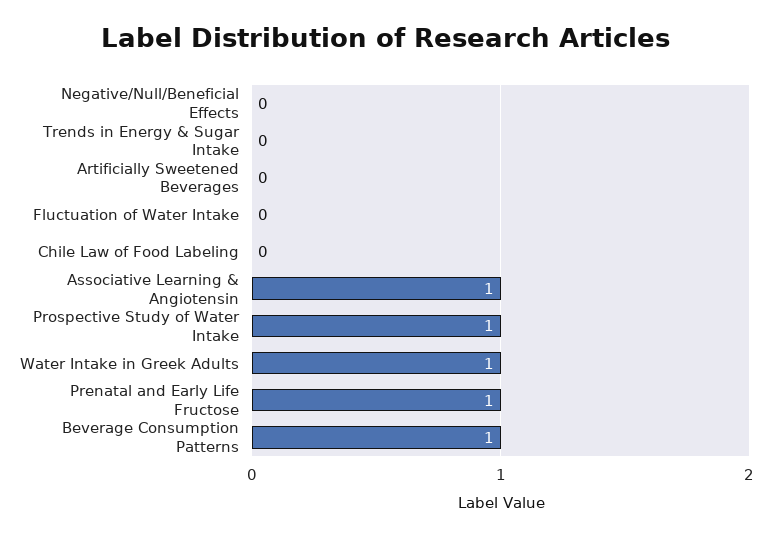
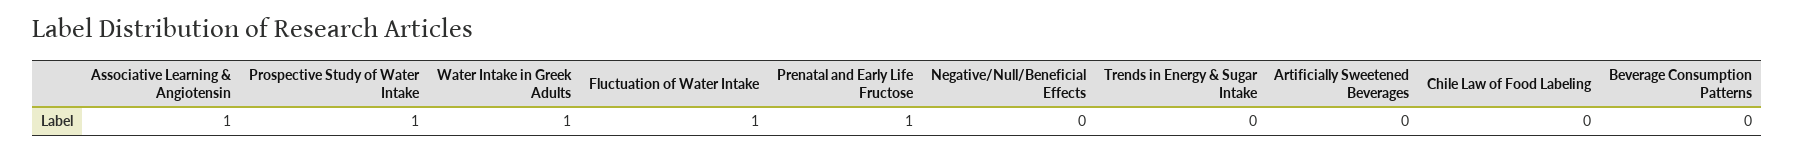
  {
    "Negative/Null/Beneficial Effects": 0,
    "Trends in Energy & Sugar Intake": 0,
    "Artificially Sweetened Beverages": 0,
-   "Fluctuation of Water Intake": 0,
+   "Fluctuation of Water Intake": 1,
    "Chile Law of Food Labeling": 0,
    "Associative Learning & Angiotensin": 1,
    "Prospective Study of Water Intake": 1,
    "Water Intake in Greek Adults": 1,
    "Prenatal and Early Life Fructose": 1,
-   "Beverage Consumption Patterns": 1
+   "Beverage Consumption Patterns": 0
  }

